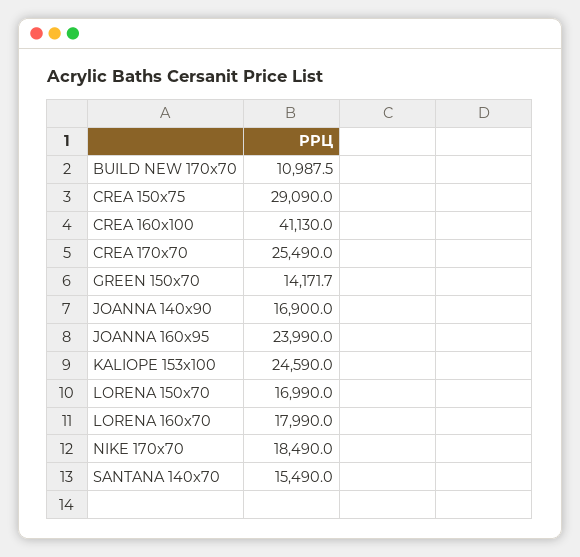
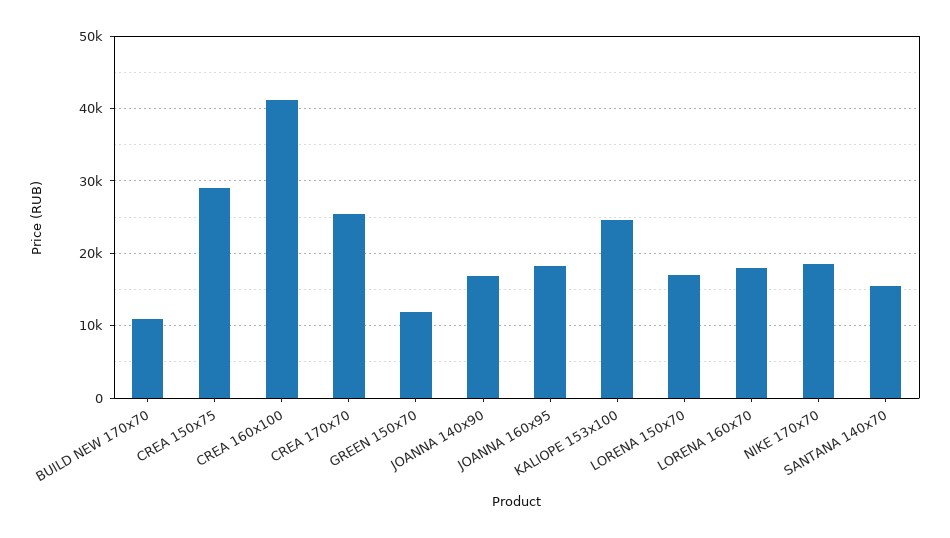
  {
    "BUILD NEW 170x70": 10987.5,
    "CREA 150x75": 29090,
    "CREA 160x100": 41130,
    "CREA 170x70": 25490,
-   "GREEN 150x70": 14171.7,
+   "GREEN 150x70": 12000,
    "JOANNA 140x90": 16900,
-   "JOANNA 160x95": 23990,
+   "JOANNA 160x95": 18000,
    "KALIOPE 153x100": 24590,
    "LORENA 150x70": 16990,
    "LORENA 160x70": 17990,
    "NIKE 170x70": 18490,
    "SANTANA 140x70": 15490
  }

